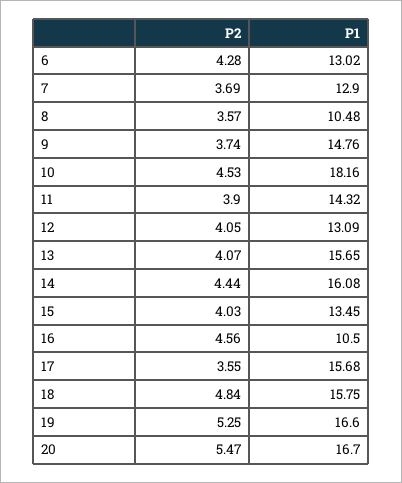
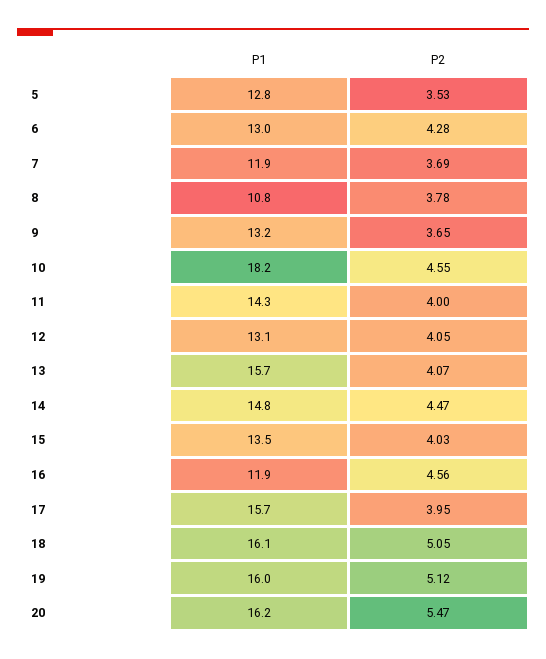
  {
    "P2": {
      "6": 4.28,
      "7": 3.69,
-     "8": 3.57,
+     "8": 3.78,
-     "9": 3.74,
+     "9": 3.65,
-     "10": 4.53,
+     "10": 4.55,
-     "11": 3.9,
+     "11": 4,
      "12": 4.05,
      "13": 4.07,
-     "14": 4.44,
+     "14": 4.47,
      "15": 4.03,
      "16": 4.56,
-     "17": 3.55,
+     "17": 3.95,
-     "18": 4.84,
+     "18": 5.05,
-     "19": 5.25,
+     "19": 5.12,
-     "20": 5.47
+     "20": 5.47,
+     "5": 3.53
    },
    "P1": {
      "6": 13.02,
-     "7": 12.9,
+     "7": 11.9,
-     "8": 10.48,
+     "8": 10.8,
-     "9": 14.76,
+     "9": 13.2,
      "10": 18.16,
      "11": 14.32,
      "12": 13.09,
      "13": 15.65,
-     "14": 16.08,
+     "14": 14.8,
      "15": 13.45,
-     "16": 10.5,
+     "16": 11.9,
      "17": 15.68,
-     "18": 15.75,
+     "18": 16.1,
-     "19": 16.6,
+     "19": 16,
-     "20": 16.7
+     "20": 16.2,
+     "5": 12.8
    }
  }

